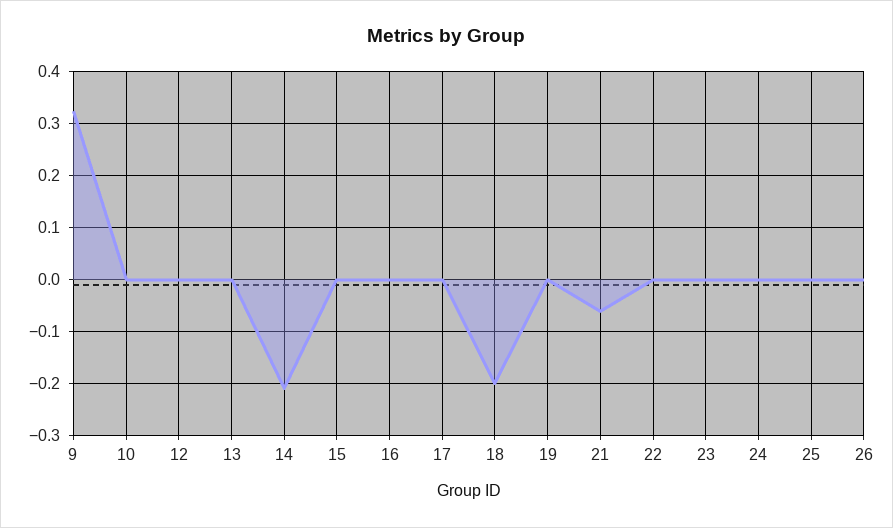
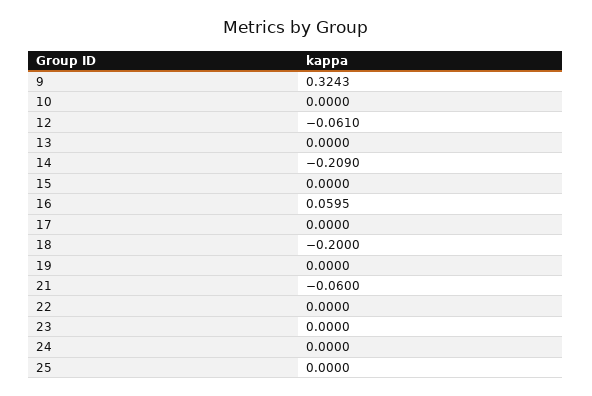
  {
    "9": 0.3243,
    "10": 0,
-   "12": 0,
+   "12": -0.061,
    "13": 0,
    "14": -0.209,
    "15": 0,
-   "16": 0,
+   "16": 0.0595,
    "17": 0,
    "18": -0.2,
    "19": 0,
    "21": -0.06,
    "22": 0,
    "23": 0,
    "24": 0,
-   "25": 0,
+   "25": 0
-   "26": 0
  }

